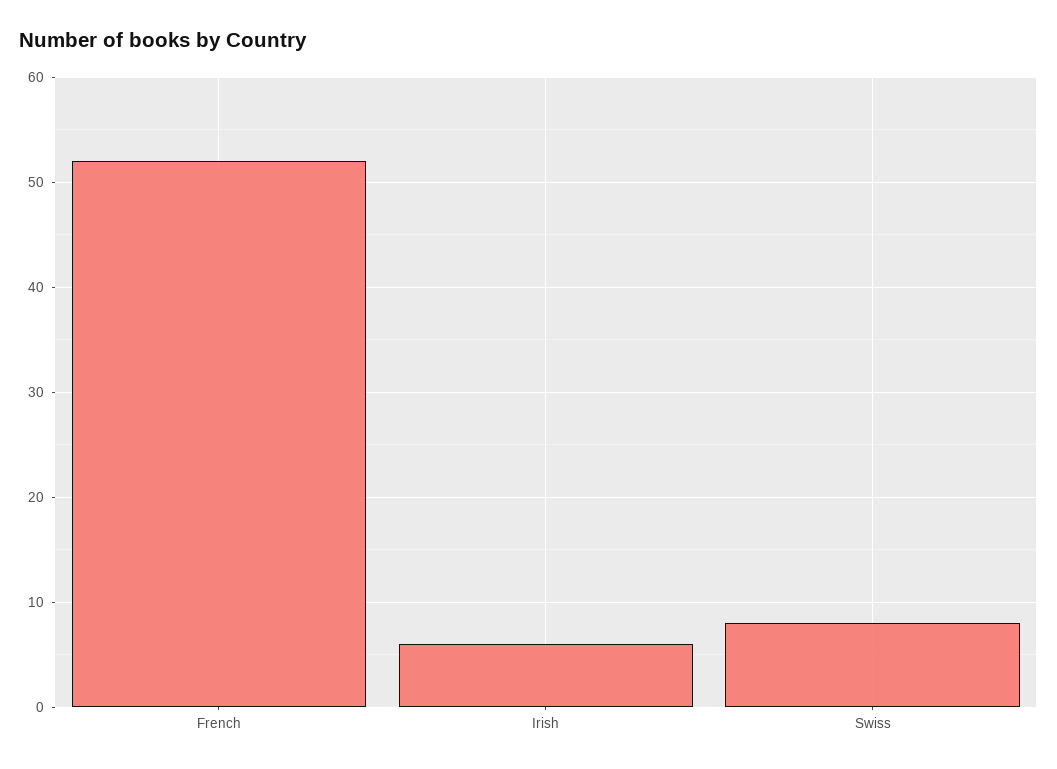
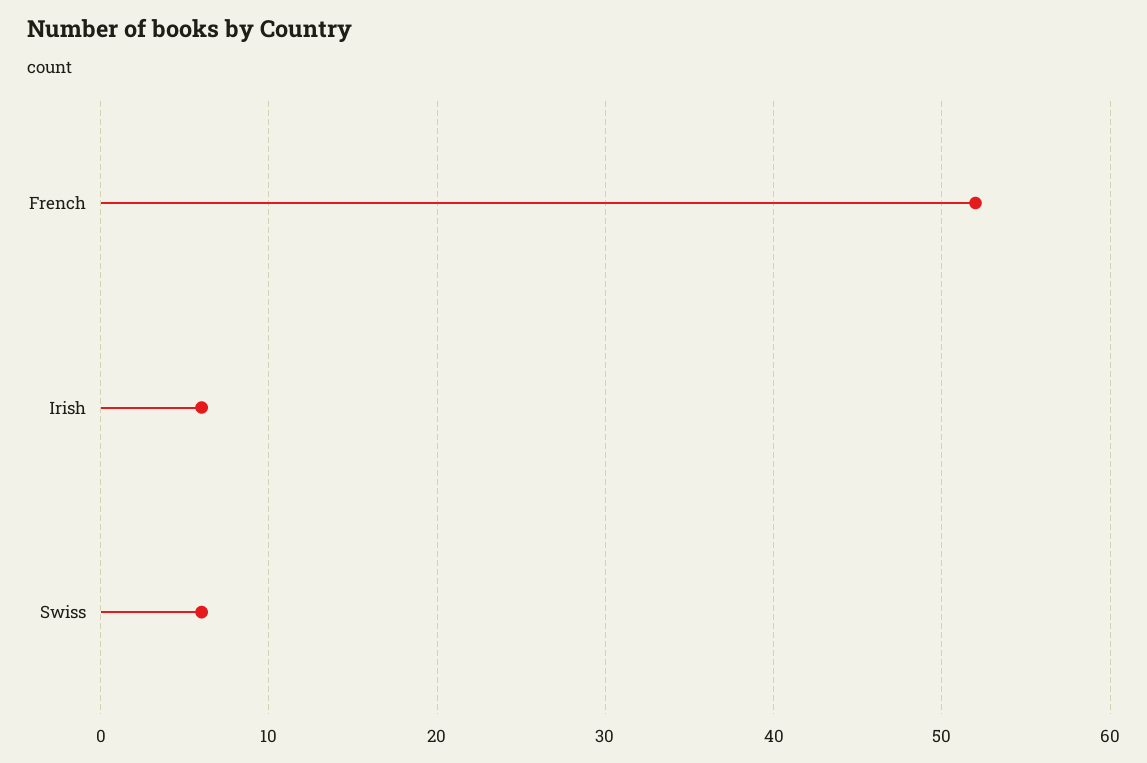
  {
    "French": 52,
    "Irish": 6,
-   "Swiss": 8
+   "Swiss": 6
  }

